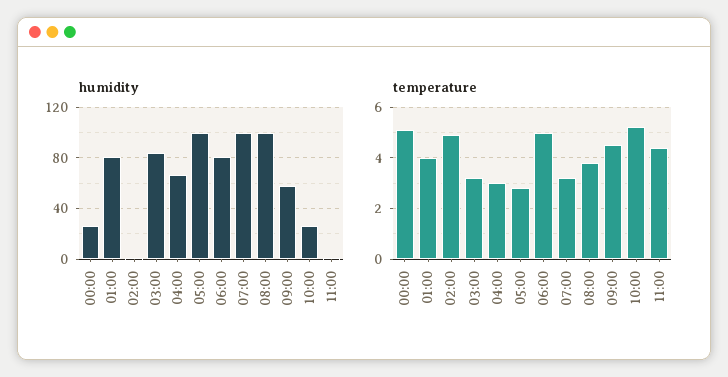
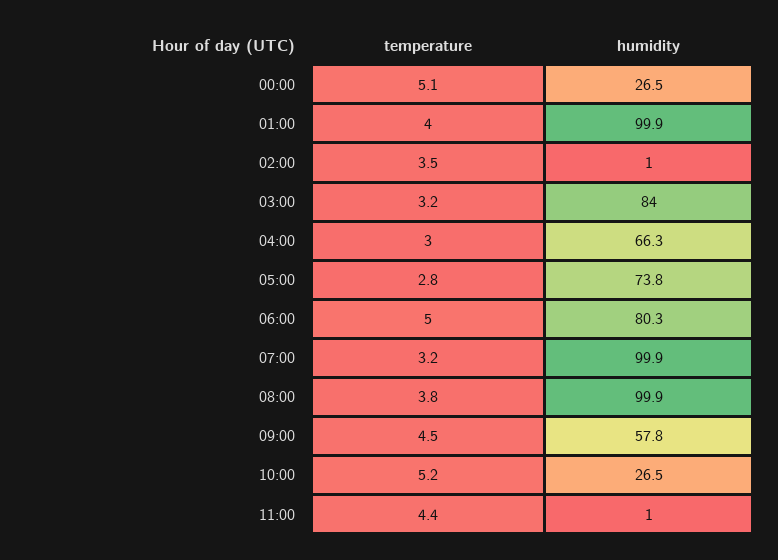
  {
    "humidity": {
      "00:00": 26.5,
-     "01:00": 80,
+     "01:00": 99.9,
      "02:00": 1,
      "03:00": 84,
      "04:00": 66.3,
-     "05:00": 100,
+     "05:00": 73.8,
      "06:00": 80.3,
      "07:00": 99.9,
      "08:00": 99.9,
      "09:00": 57.8,
      "10:00": 26.5,
      "11:00": 1
    },
    "temperature": {
      "00:00": 5.1,
      "01:00": 4,
-     "02:00": 5,
+     "02:00": 3.5,
      "03:00": 3.2,
      "04:00": 3,
      "05:00": 2.8,
      "06:00": 5,
      "07:00": 3.2,
      "08:00": 3.8,
      "09:00": 4.5,
      "10:00": 5.2,
      "11:00": 4.4
    }
  }

